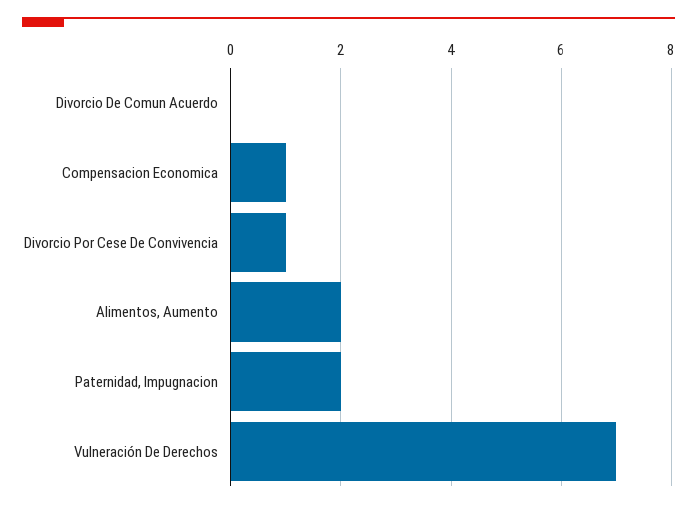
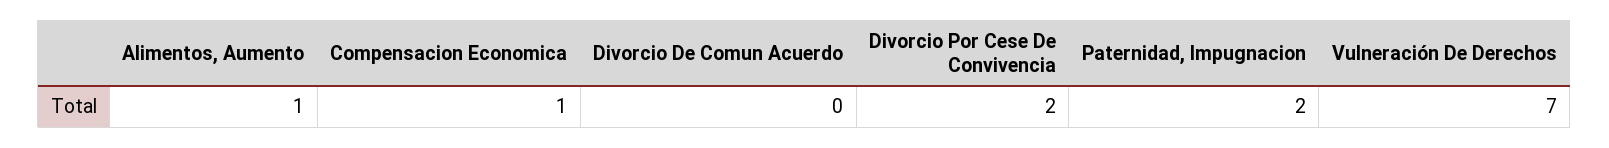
  {
    "Divorcio De Comun Acuerdo": 0,
    "Compensacion Economica": 1,
-   "Divorcio Por Cese De Convivencia": 1,
+   "Divorcio Por Cese De Convivencia": 2,
-   "Alimentos, Aumento": 2,
+   "Alimentos, Aumento": 1,
    "Paternidad, Impugnacion": 2,
    "Vulneración De Derechos": 7
  }

